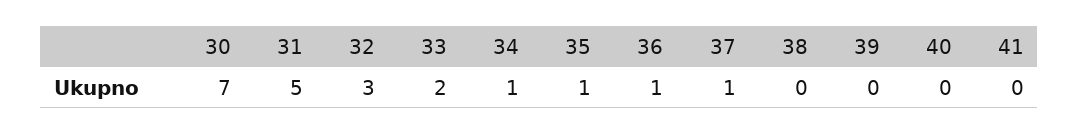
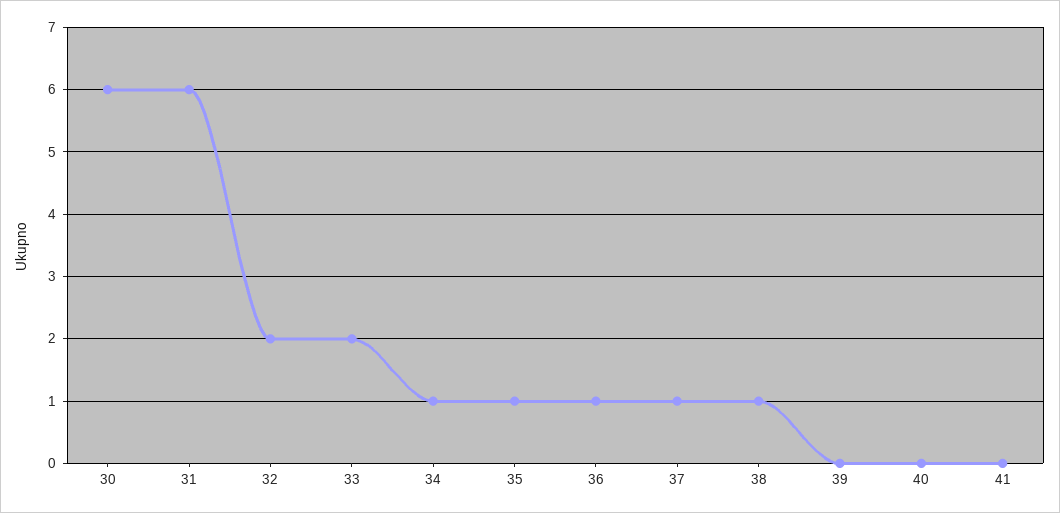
  {
-   "30": 7,
+   "30": 6,
-   "31": 5,
+   "31": 6,
-   "32": 3,
+   "32": 2,
    "33": 2,
    "34": 1,
    "35": 1,
    "36": 1,
    "37": 1,
-   "38": 0,
+   "38": 1,
    "39": 0,
    "40": 0,
    "41": 0
  }

